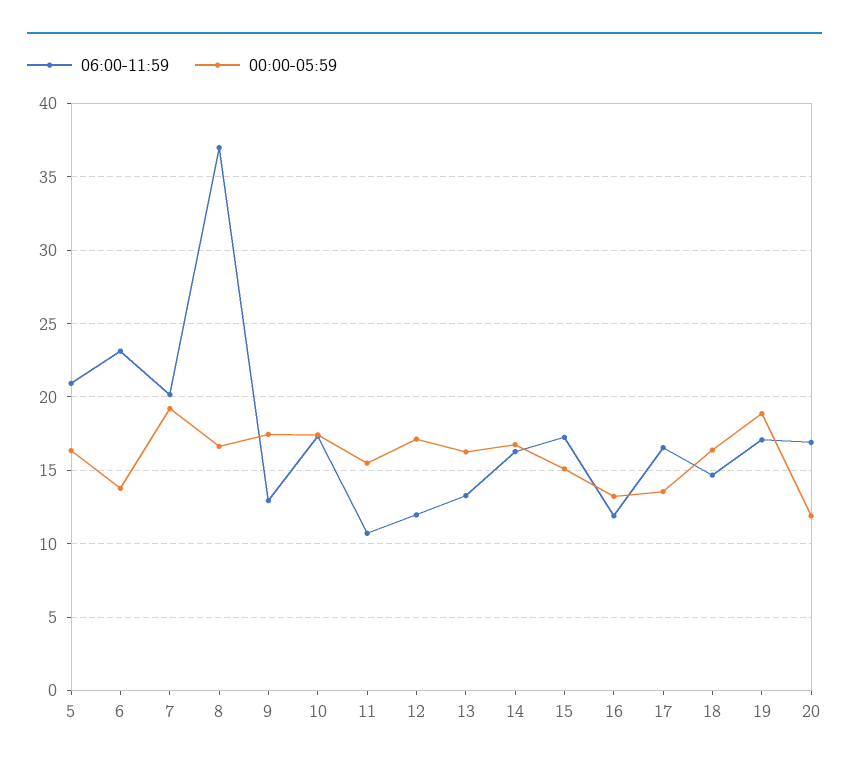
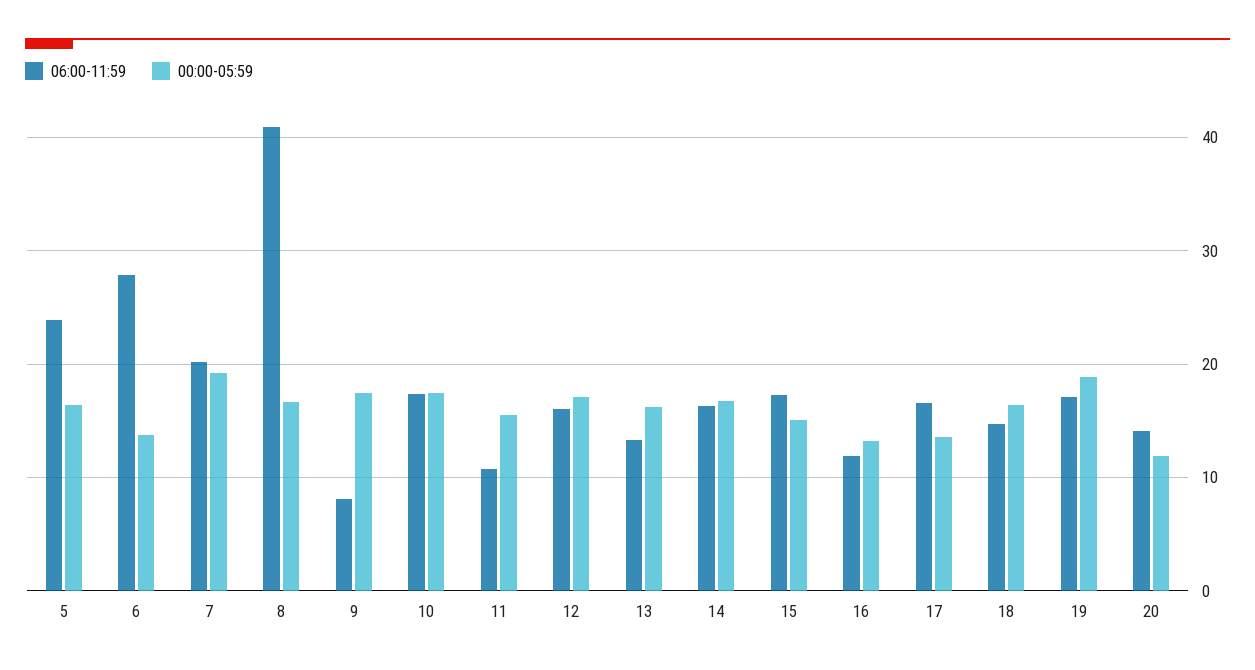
  {
    "06:00-11:59": {
-     "5": 21,
+     "5": 24,
-     "6": 23,
+     "6": 28,
      "7": 20,
-     "8": 37,
+     "8": 41,
-     "9": 13,
+     "9": 8,
      "10": 17.5,
      "11": 10.5,
-     "12": 12,
+     "12": 16,
      "13": 13.5,
      "14": 16.5,
      "15": 17.5,
      "16": 12,
      "17": 16.5,
      "18": 14.5,
      "19": 17,
-     "20": 17
+     "20": 14
    },
    "00:00-05:59": {
      "5": 16.5,
      "6": 14,
      "7": 19,
      "8": 16.5,
      "9": 17.5,
      "10": 17.5,
      "11": 15.5,
      "12": 17,
      "13": 16.5,
      "14": 17,
      "15": 15,
      "16": 13,
      "17": 13.5,
      "18": 16.5,
      "19": 19,
      "20": 12
    }
  }

